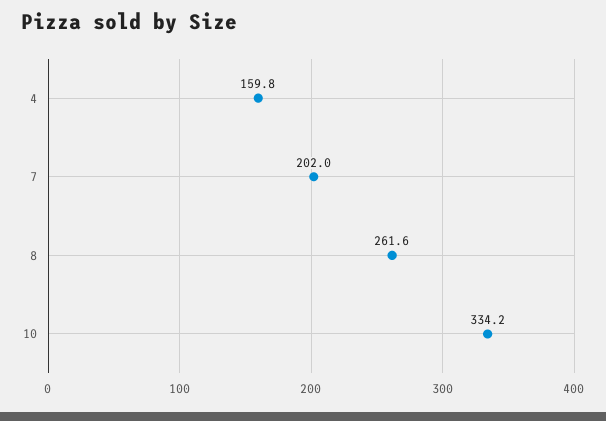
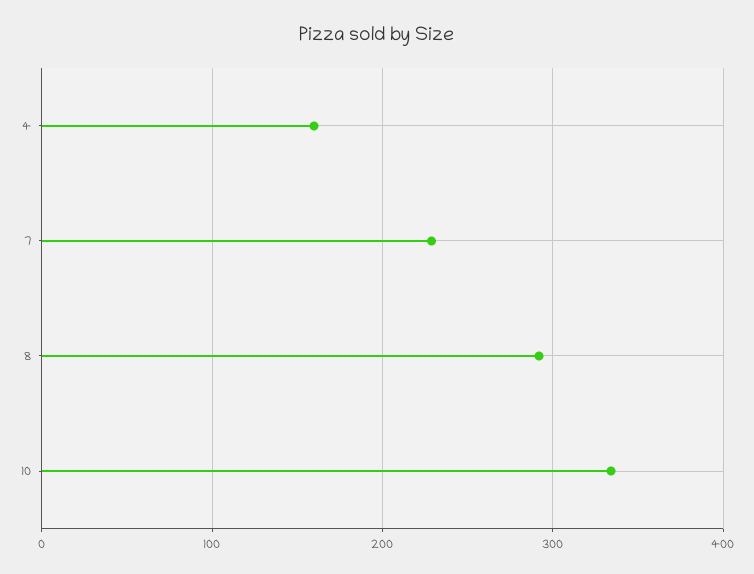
  {
    "4": 159.8,
-   "7": 202,
+   "7": 230,
-   "8": 261.6,
+   "8": 290,
    "10": 334.2
  }

